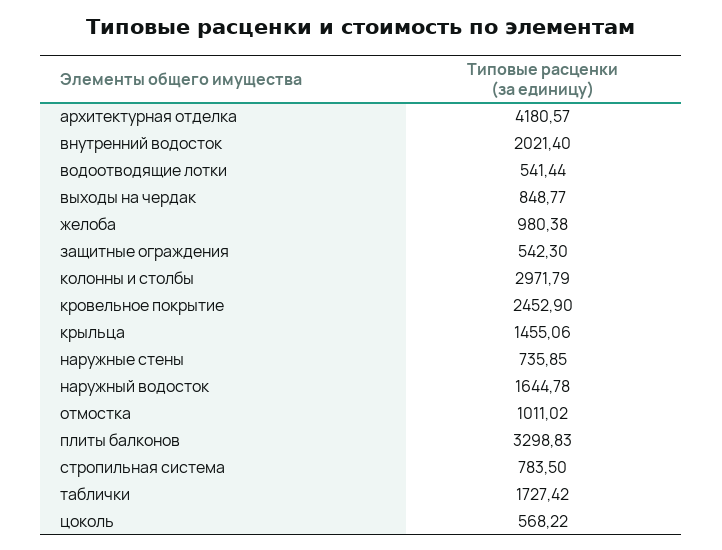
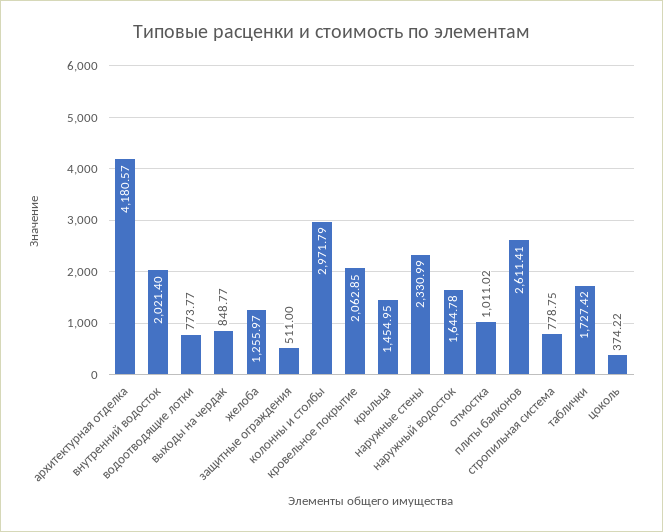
  {
    "архитектурная отделка": 4180.57,
    "внутренний водосток": 2021.4,
-   "водоотводящие лотки": 541.44,
+   "водоотводящие лотки": 773.77,
    "выходы на чердак": 848.77,
-   "желоба": 980.38,
+   "желоба": 1255.97,
-   "защитные ограждения": 542.3,
+   "защитные ограждения": 511,
    "колонны и столбы": 2971.79,
-   "кровельное покрытие": 2452.9,
+   "кровельное покрытие": 2062.85,
-   "крыльца": 1455.06,
+   "крыльца": 1454.95,
-   "наружные стены": 735.85,
+   "наружные стены": 2330.99,
    "наружный водосток": 1644.78,
    "отмостка": 1011.02,
-   "плиты балконов": 3298.83,
+   "плиты балконов": 2611.41,
-   "стропильная система": 783.5,
+   "стропильная система": 778.75,
    "таблички": 1727.42,
-   "цоколь": 568.22
+   "цоколь": 374.22
  }

